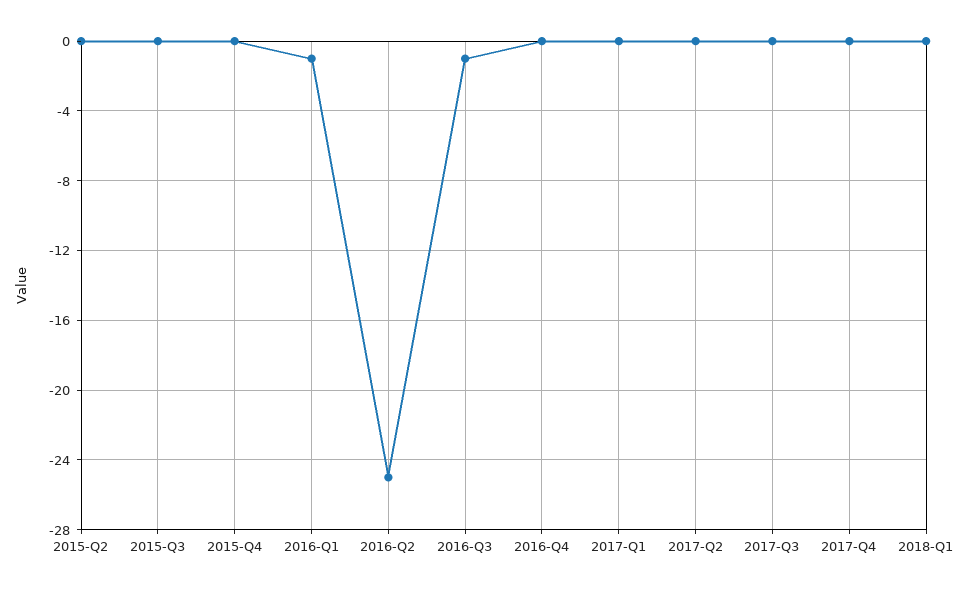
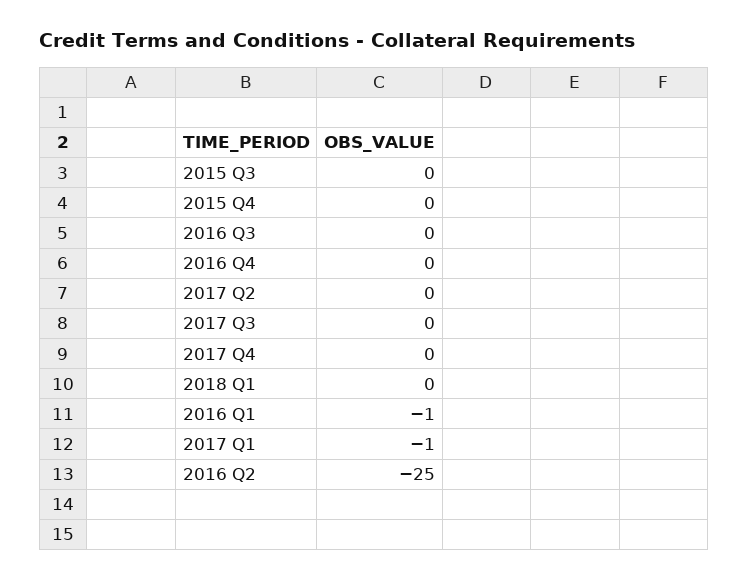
  {
-   "2015-Q2": 0,
    "2015-Q3": 0,
    "2015-Q4": 0,
    "2016-Q1": -1,
    "2016-Q2": -25,
-   "2016-Q3": -1,
+   "2016-Q3": 0,
    "2016-Q4": 0,
-   "2017-Q1": 0,
+   "2017-Q1": -1,
    "2017-Q2": 0,
    "2017-Q3": 0,
    "2017-Q4": 0,
    "2018-Q1": 0
  }

